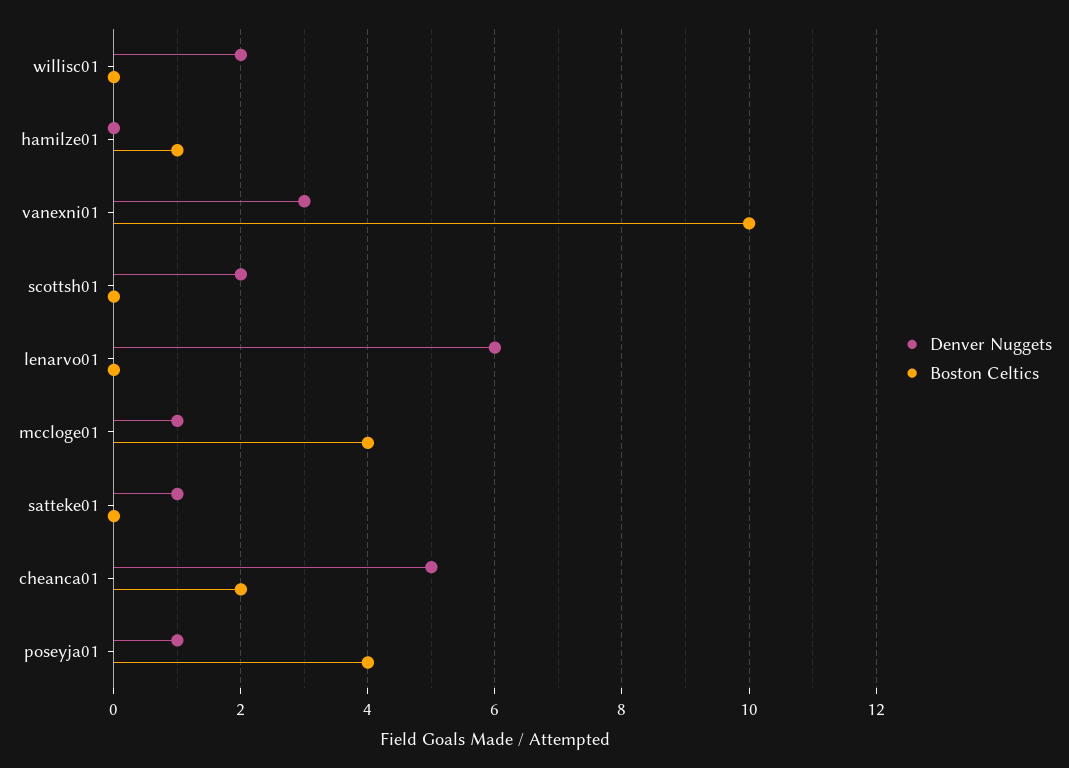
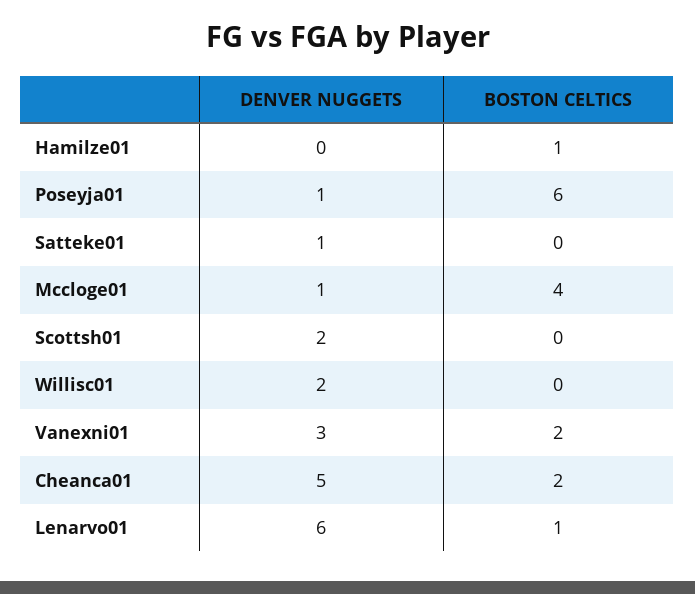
  {
    "Denver Nuggets": {
      "willisc01": 2,
      "hamilze01": 0,
      "vanexni01": 3,
      "scottsh01": 2,
      "lenarvo01": 6,
      "mccloge01": 1,
      "satteke01": 1,
      "cheanca01": 5,
      "poseyja01": 1
    },
    "Boston Celtics": {
      "willisc01": 0,
      "hamilze01": 1,
-     "vanexni01": 10,
+     "vanexni01": 2,
      "scottsh01": 0,
-     "lenarvo01": 0,
+     "lenarvo01": 1,
      "mccloge01": 4,
      "satteke01": 0,
      "cheanca01": 2,
-     "poseyja01": 4
+     "poseyja01": 6
    }
  }

